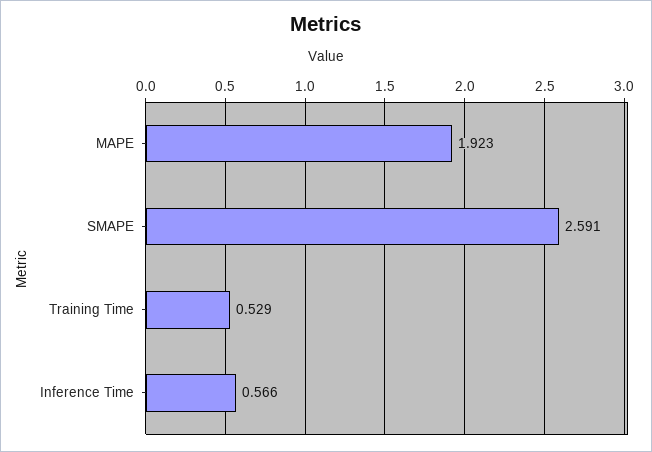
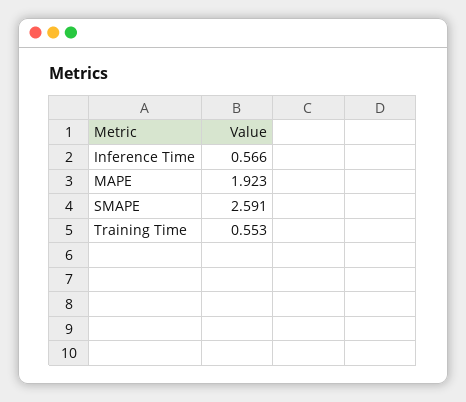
  {
    "MAPE": 1.923,
    "SMAPE": 2.591,
-   "Training Time": 0.529,
+   "Training Time": 0.553,
    "Inference Time": 0.566
  }

